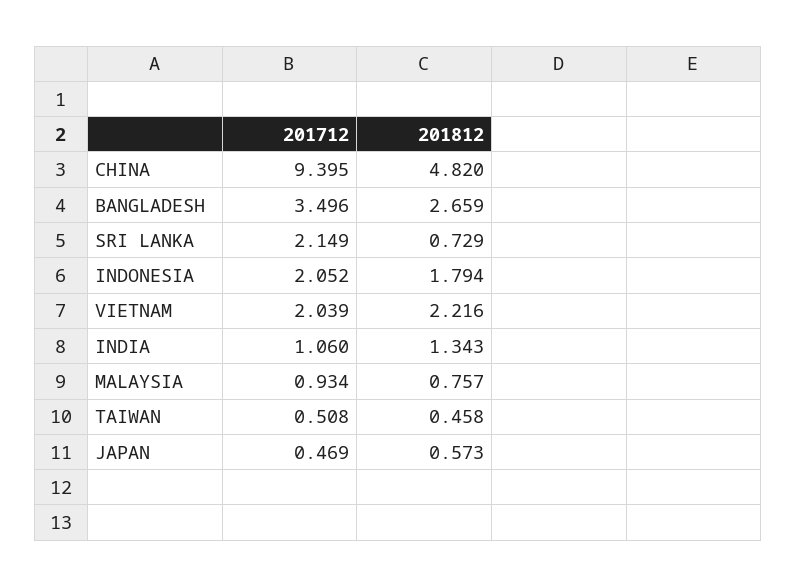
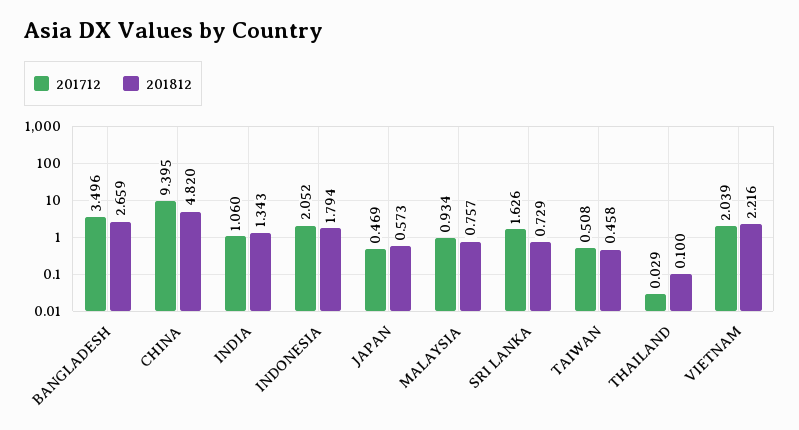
  {
    "201712": {
      "CHINA": 9.395,
      "BANGLADESH": 3.496,
-     "SRI LANKA": 2.149,
+     "SRI LANKA": 1.626,
      "INDONESIA": 2.052,
      "VIETNAM": 2.039,
      "INDIA": 1.06,
      "MALAYSIA": 0.934,
      "TAIWAN": 0.508,
-     "JAPAN": 0.469
+     "JAPAN": 0.469,
+     "THAILAND": 0.029
    },
    "201812": {
      "CHINA": 4.82,
      "BANGLADESH": 2.659,
      "SRI LANKA": 0.729,
      "INDONESIA": 1.794,
      "VIETNAM": 2.216,
      "INDIA": 1.343,
      "MALAYSIA": 0.757,
      "TAIWAN": 0.458,
-     "JAPAN": 0.573
+     "JAPAN": 0.573,
+     "THAILAND": 0.1
    }
  }

